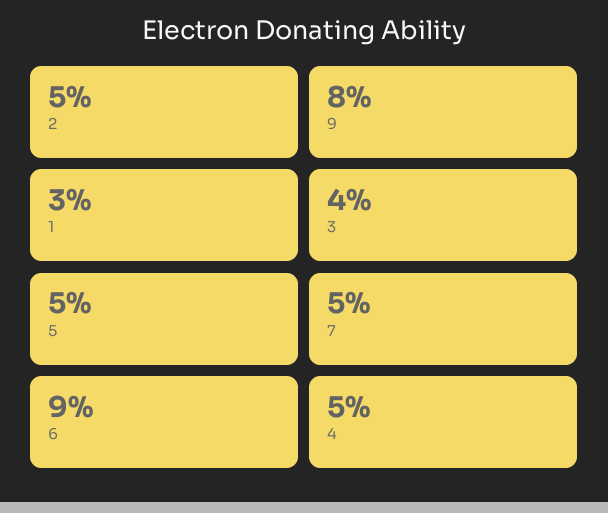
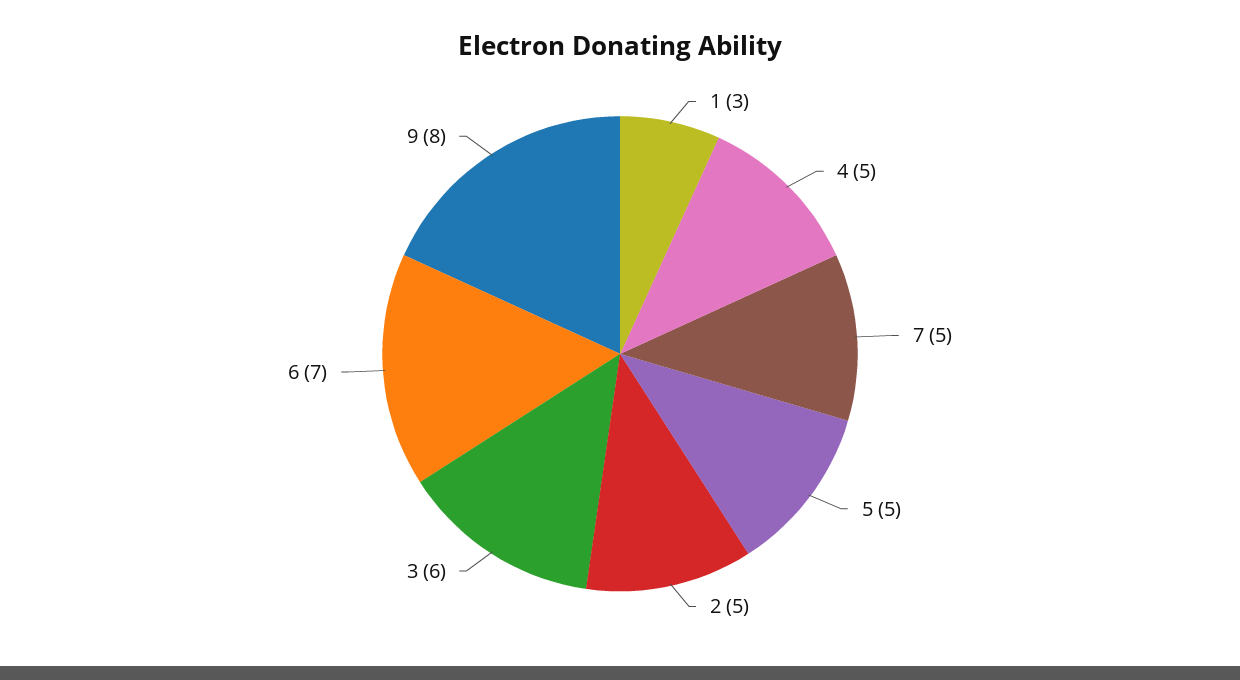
  {
    "2": 5,
    "9": 8,
    "1": 3,
-   "3": 4,
+   "3": 6,
    "5": 5,
    "7": 5,
-   "6": 9,
+   "6": 7,
    "4": 5
  }

